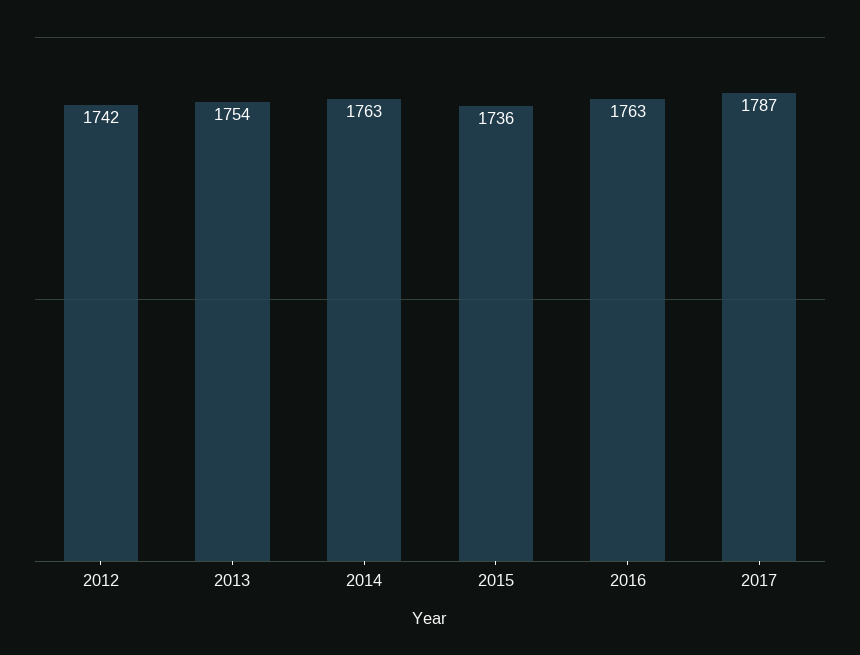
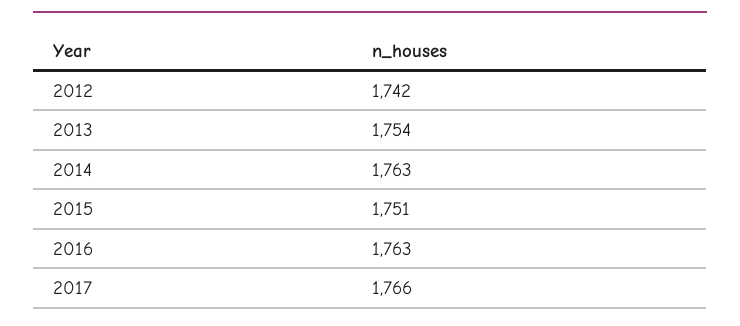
  {
    "2012": 1742,
    "2013": 1754,
    "2014": 1763,
-   "2015": 1736,
+   "2015": 1751,
    "2016": 1763,
-   "2017": 1787
+   "2017": 1766
  }

